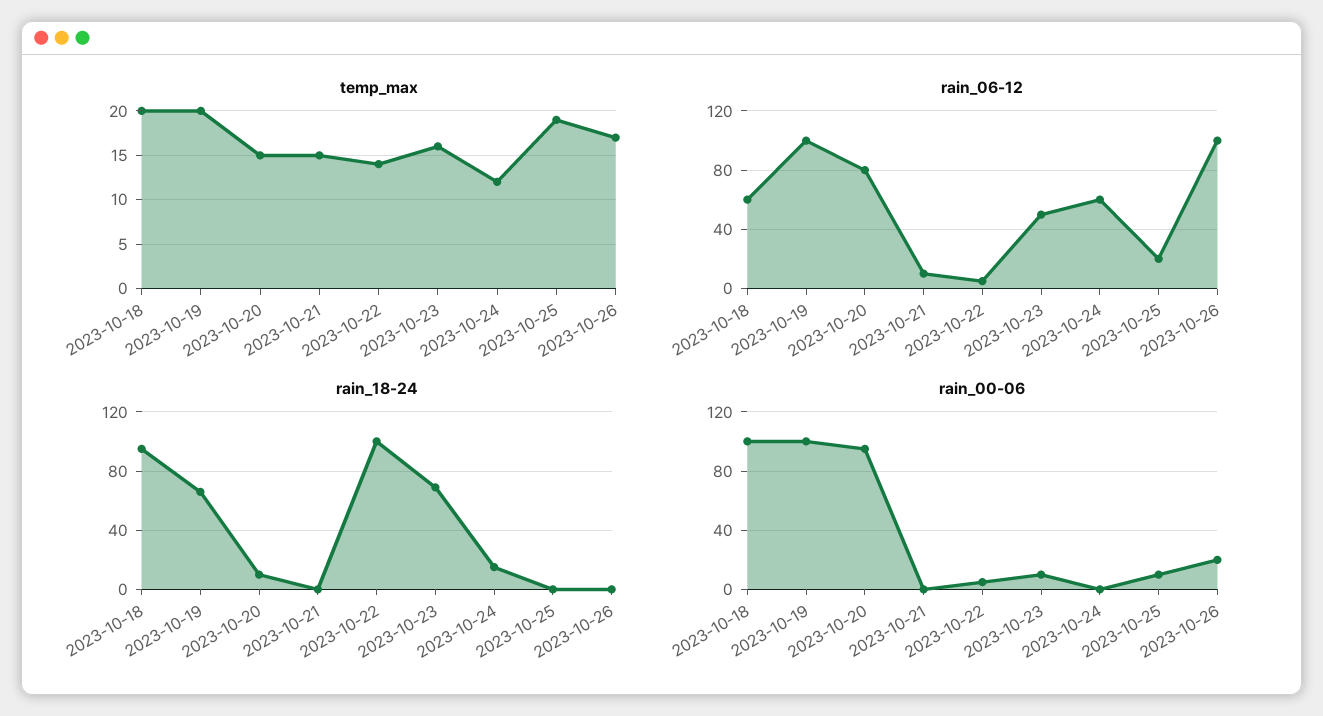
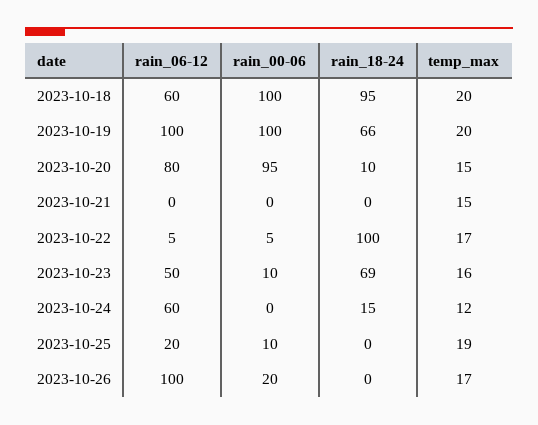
  {
    "temp_max": {
      "2023-10-18": 20,
      "2023-10-19": 20,
      "2023-10-20": 15,
      "2023-10-21": 15,
-     "2023-10-22": 14,
+     "2023-10-22": 17,
      "2023-10-23": 16,
      "2023-10-24": 12,
      "2023-10-25": 19,
      "2023-10-26": 17
    },
    "rain_06-12": {
      "2023-10-18": 60,
      "2023-10-19": 100,
      "2023-10-20": 80,
-     "2023-10-21": 10,
+     "2023-10-21": 0,
      "2023-10-22": 5,
      "2023-10-23": 50,
      "2023-10-24": 60,
      "2023-10-25": 20,
      "2023-10-26": 100
    },
    "rain_18-24": {
      "2023-10-18": 95,
      "2023-10-19": 66,
      "2023-10-20": 10,
      "2023-10-21": 0,
      "2023-10-22": 100,
      "2023-10-23": 69,
      "2023-10-24": 15,
      "2023-10-25": 0,
      "2023-10-26": 0
    },
    "rain_00-06": {
      "2023-10-18": 100,
      "2023-10-19": 100,
      "2023-10-20": 95,
      "2023-10-21": 0,
      "2023-10-22": 5,
      "2023-10-23": 10,
      "2023-10-24": 0,
      "2023-10-25": 10,
      "2023-10-26": 20
    }
  }

